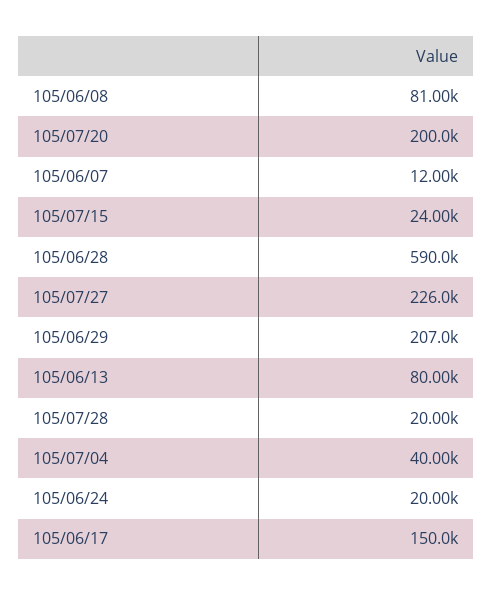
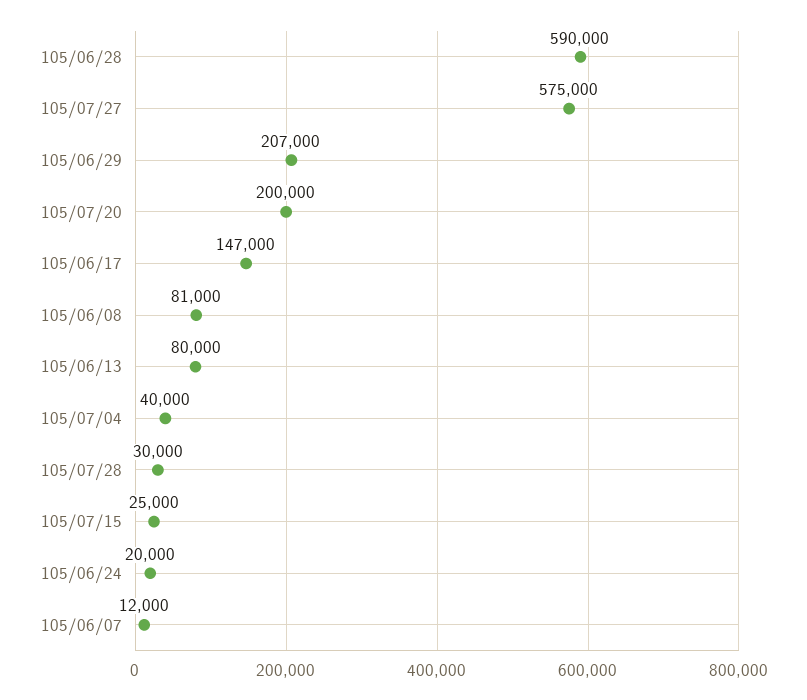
  {
    "105/06/08": 81000,
    "105/07/20": 200000,
    "105/06/07": 12000,
-   "105/07/15": 24000,
+   "105/07/15": 25000,
    "105/06/28": 590000,
-   "105/07/27": 226000,
+   "105/07/27": 575000,
    "105/06/29": 207000,
    "105/06/13": 80000,
-   "105/07/28": 20000,
+   "105/07/28": 30000,
    "105/07/04": 40000,
    "105/06/24": 20000,
-   "105/06/17": 150000
+   "105/06/17": 147000
  }

